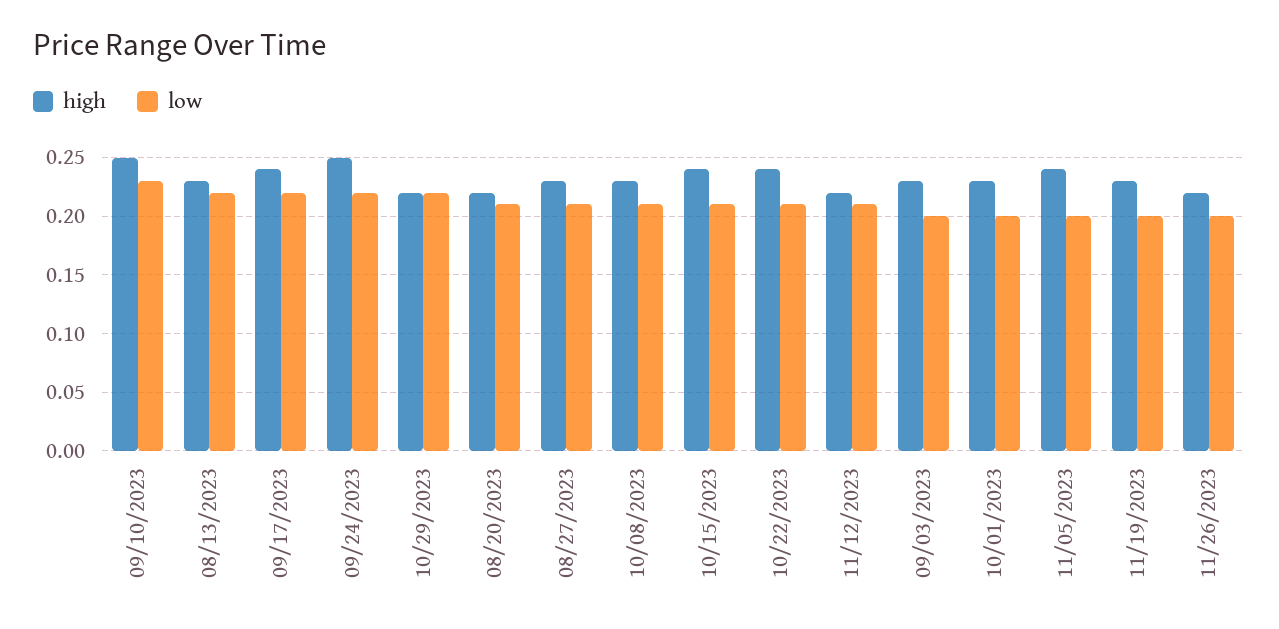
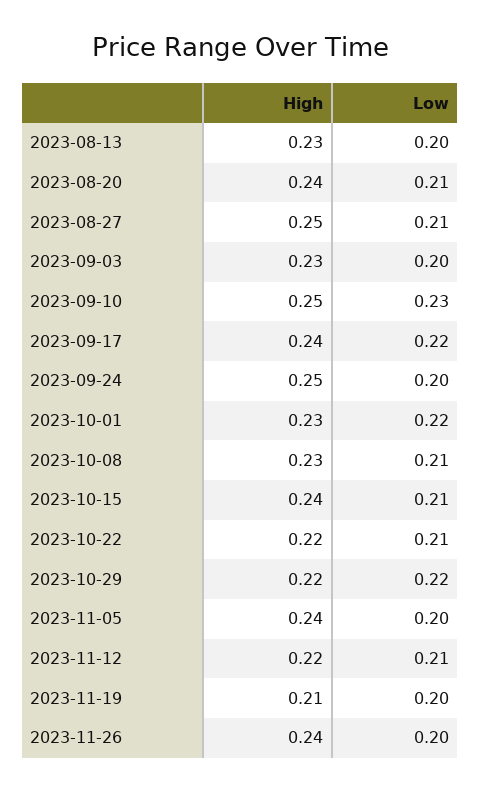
  {
    "high": {
      "09/10/2023": 0.25,
      "08/13/2023": 0.23,
      "09/17/2023": 0.24,
      "09/24/2023": 0.25,
      "10/29/2023": 0.22,
-     "08/20/2023": 0.22,
+     "08/20/2023": 0.24,
-     "08/27/2023": 0.23,
+     "08/27/2023": 0.25,
      "10/08/2023": 0.23,
      "10/15/2023": 0.24,
-     "10/22/2023": 0.24,
+     "10/22/2023": 0.22,
      "11/12/2023": 0.22,
      "09/03/2023": 0.23,
      "10/01/2023": 0.23,
      "11/05/2023": 0.24,
-     "11/19/2023": 0.23,
+     "11/19/2023": 0.21,
-     "11/26/2023": 0.22
+     "11/26/2023": 0.24
    },
    "low": {
      "09/10/2023": 0.23,
-     "08/13/2023": 0.22,
+     "08/13/2023": 0.2,
      "09/17/2023": 0.22,
-     "09/24/2023": 0.22,
+     "09/24/2023": 0.2,
      "10/29/2023": 0.22,
      "08/20/2023": 0.21,
      "08/27/2023": 0.21,
      "10/08/2023": 0.21,
      "10/15/2023": 0.21,
      "10/22/2023": 0.21,
      "11/12/2023": 0.21,
      "09/03/2023": 0.2,
-     "10/01/2023": 0.2,
+     "10/01/2023": 0.22,
      "11/05/2023": 0.2,
      "11/19/2023": 0.2,
      "11/26/2023": 0.2
    }
  }

